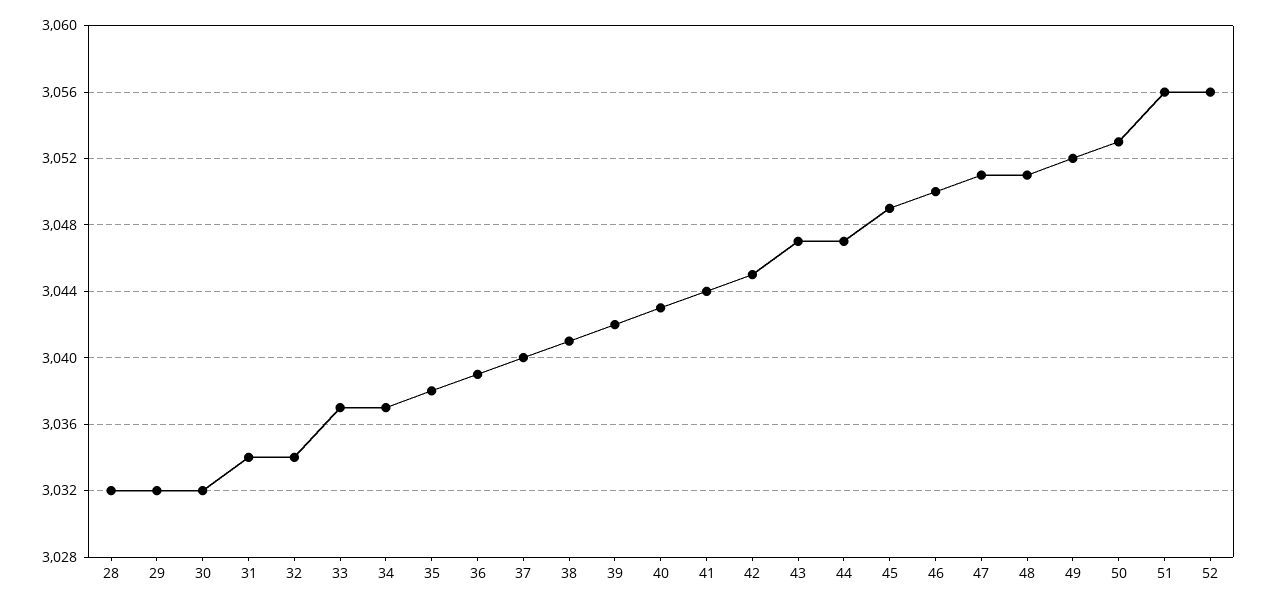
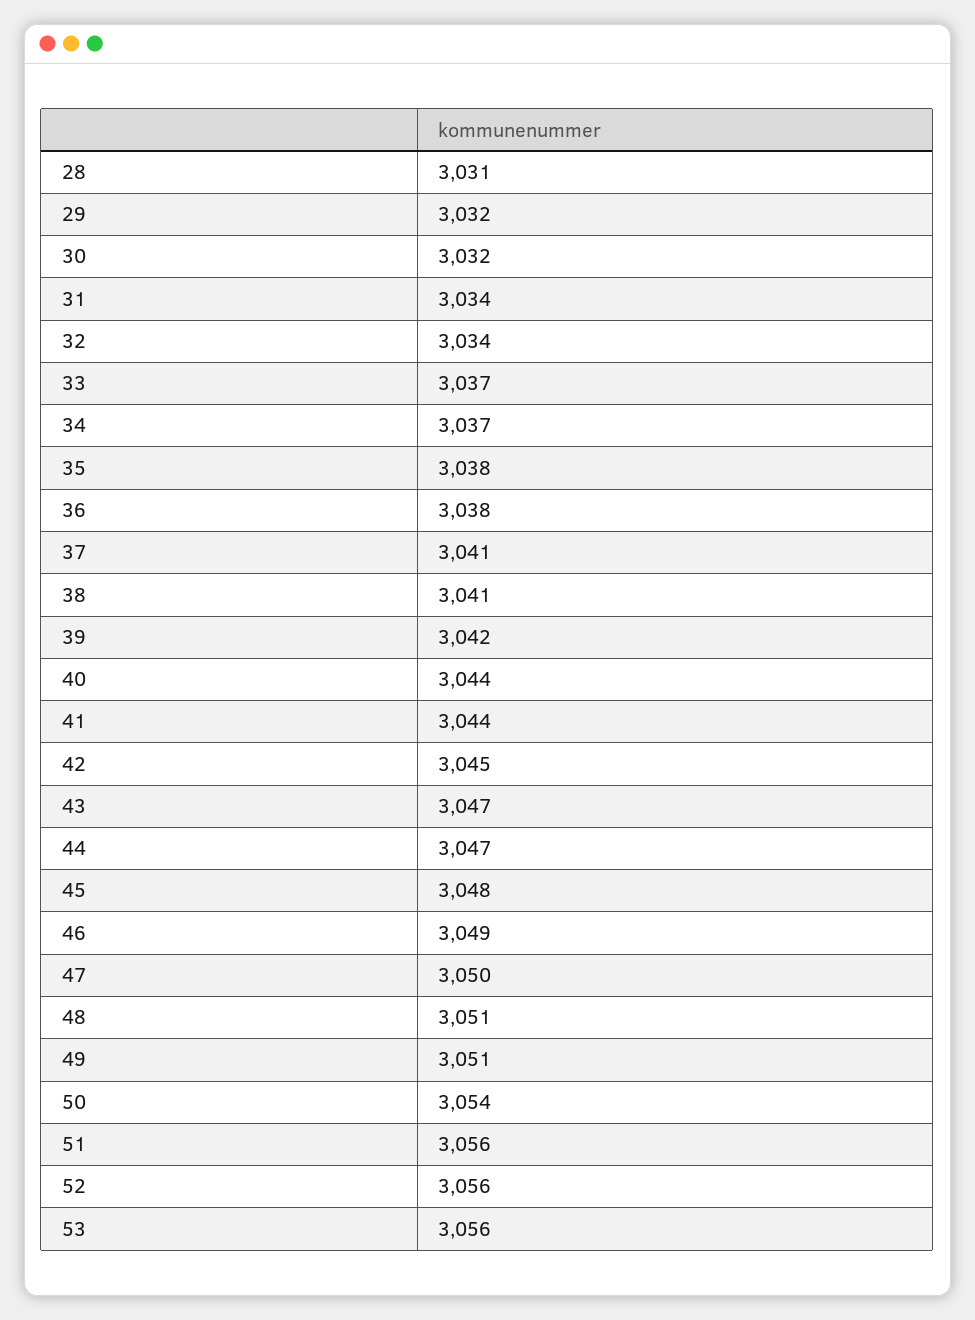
  {
-   "28": 3032,
+   "28": 3031,
    "29": 3032,
    "30": 3032,
    "31": 3034,
    "32": 3034,
    "33": 3037,
    "34": 3037,
    "35": 3038,
-   "36": 3039,
+   "36": 3038,
-   "37": 3040,
+   "37": 3041,
    "38": 3041,
    "39": 3042,
-   "40": 3043,
+   "40": 3044,
    "41": 3044,
    "42": 3045,
    "43": 3047,
    "44": 3047,
-   "45": 3049,
+   "45": 3048,
-   "46": 3050,
+   "46": 3049,
-   "47": 3051,
+   "47": 3050,
    "48": 3051,
-   "49": 3052,
+   "49": 3051,
-   "50": 3053,
+   "50": 3054,
    "51": 3056,
-   "52": 3056
+   "52": 3056,
+   "53": 3056
  }

